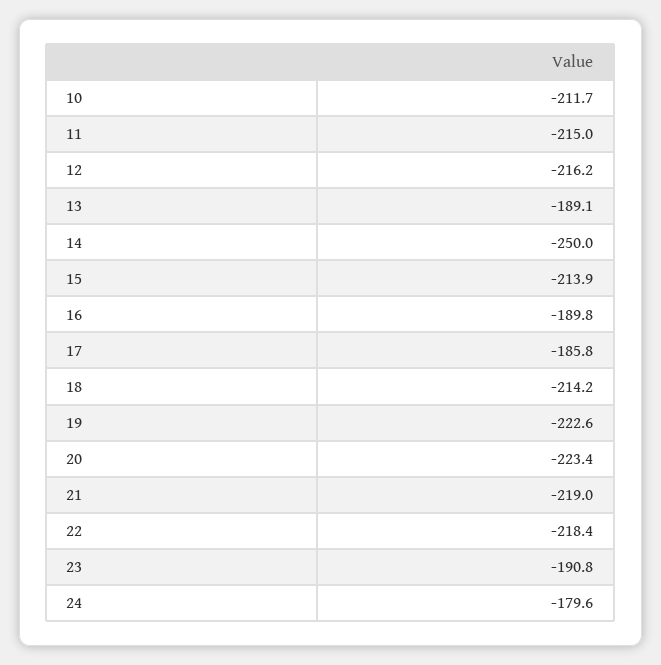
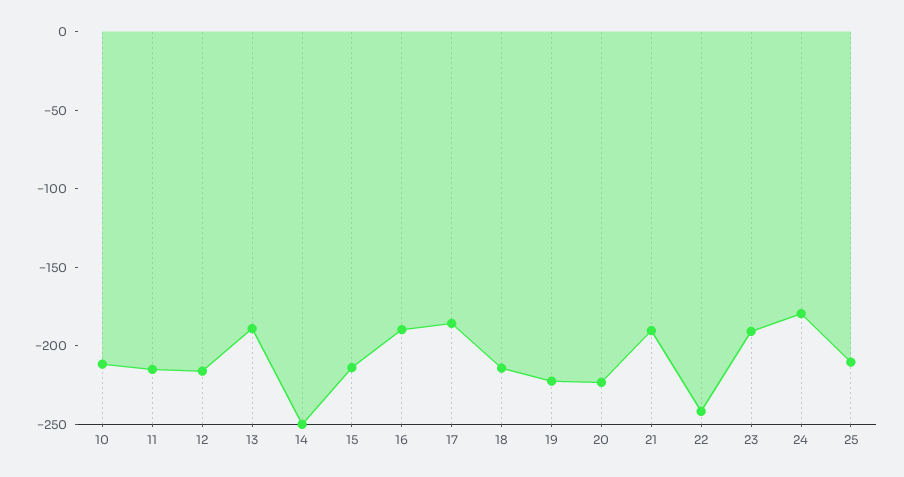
  {
    "10": -211.7,
    "11": -215,
    "12": -216.2,
    "13": -189.1,
    "14": -250,
    "15": -213.9,
    "16": -189.8,
    "17": -185.8,
    "18": -214.2,
    "19": -222.6,
    "20": -223.4,
-   "21": -219,
+   "21": -190,
-   "22": -218.4,
+   "22": -240,
    "23": -190.8,
-   "24": -179.6
+   "24": -179.6,
+   "25": -210
  }

